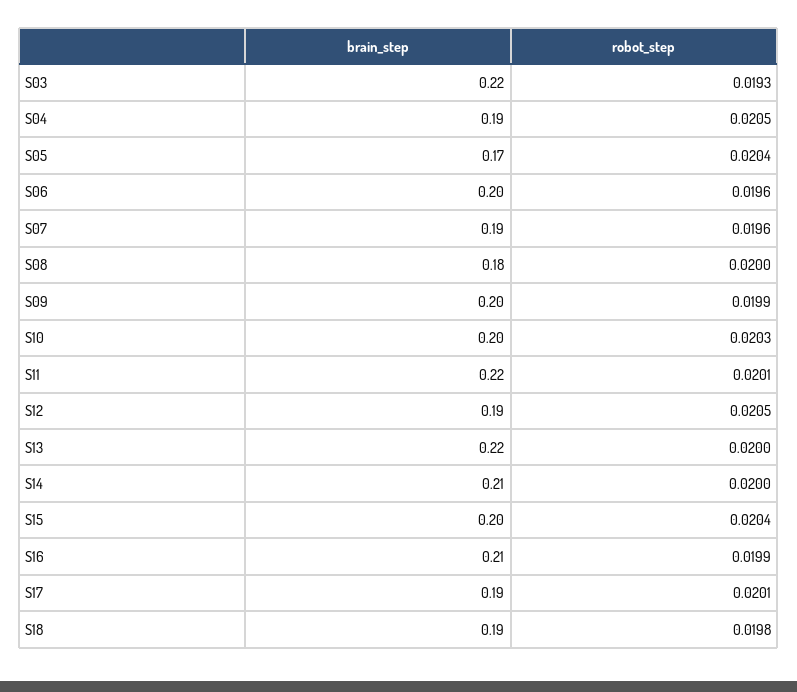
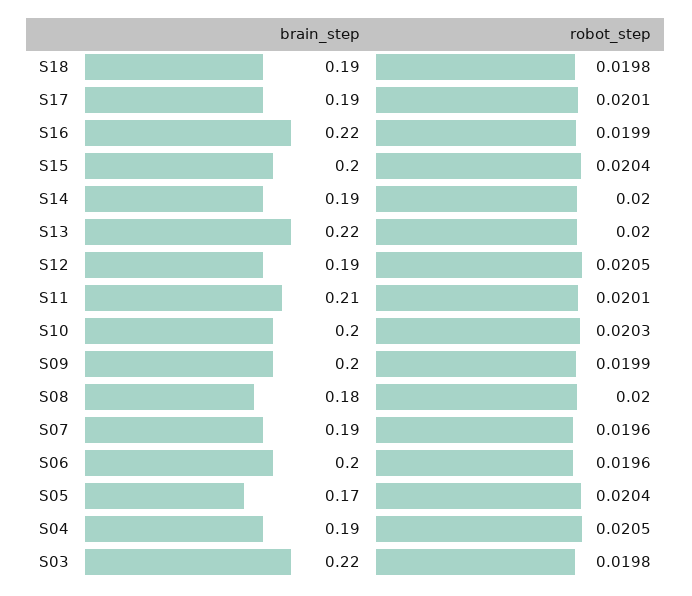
  {
    "brain_step": {
      "S03": 0.22,
      "S04": 0.19,
      "S05": 0.17,
      "S06": 0.2,
      "S07": 0.19,
      "S08": 0.18,
      "S09": 0.2,
      "S10": 0.2,
-     "S11": 0.22,
+     "S11": 0.21,
      "S12": 0.19,
      "S13": 0.22,
-     "S14": 0.21,
+     "S14": 0.19,
      "S15": 0.2,
-     "S16": 0.21,
+     "S16": 0.22,
      "S17": 0.19,
      "S18": 0.19
    },
    "robot_step": {
-     "S03": 0.0193,
+     "S03": 0.0198,
      "S04": 0.0205,
      "S05": 0.0204,
      "S06": 0.0196,
      "S07": 0.0196,
      "S08": 0.02,
      "S09": 0.0199,
      "S10": 0.0203,
      "S11": 0.0201,
      "S12": 0.0205,
      "S13": 0.02,
      "S14": 0.02,
      "S15": 0.0204,
      "S16": 0.0199,
      "S17": 0.0201,
      "S18": 0.0198
    }
  }

